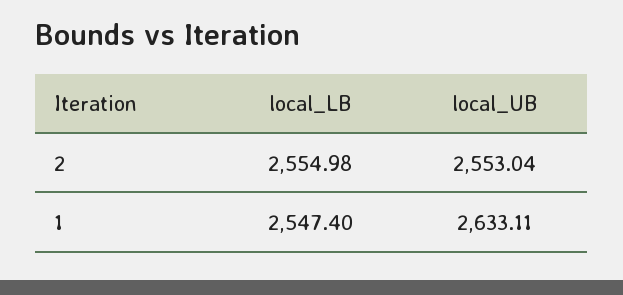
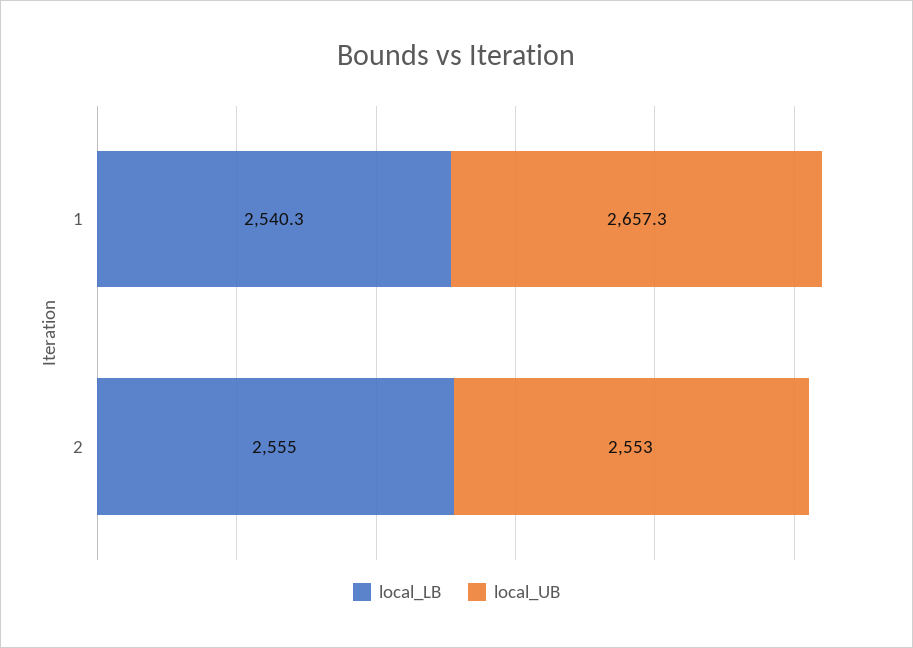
  {
    "local_LB": {
      "2": 2554.98,
-     "1": 2547.4
+     "1": 2540.3
    },
    "local_UB": {
      "2": 2553.04,
-     "1": 2633.11
+     "1": 2657.3
    }
  }

